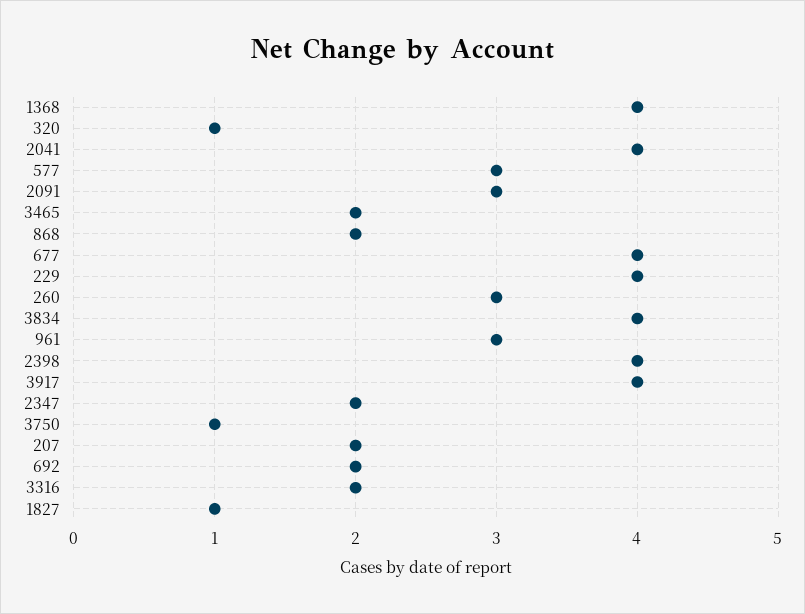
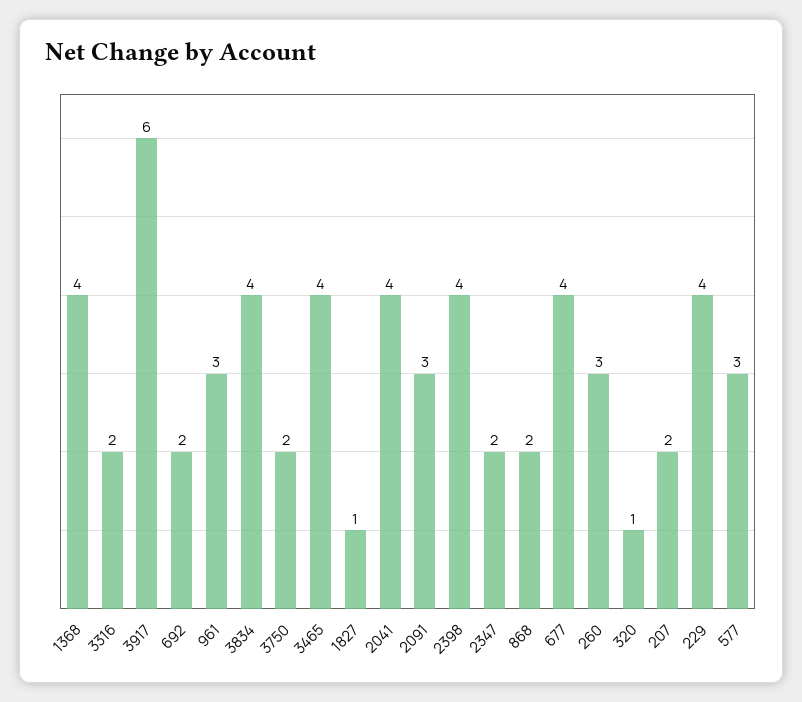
  {
    "1368": 4,
    "320": 1,
    "2041": 4,
    "577": 3,
    "2091": 3,
-   "3465": 2,
+   "3465": 4,
    "868": 2,
    "677": 4,
    "229": 4,
    "260": 3,
    "3834": 4,
    "961": 3,
    "2398": 4,
-   "3917": 4,
+   "3917": 6,
    "2347": 2,
-   "3750": 1,
+   "3750": 2,
    "207": 2,
    "692": 2,
    "3316": 2,
    "1827": 1
  }

